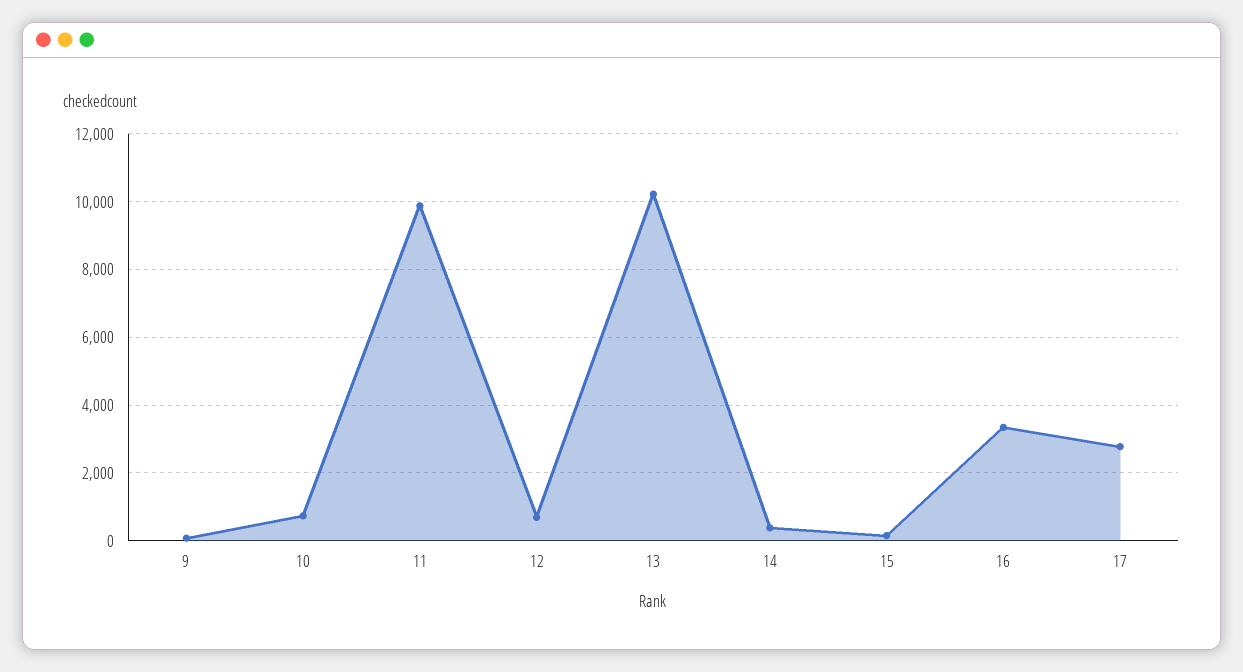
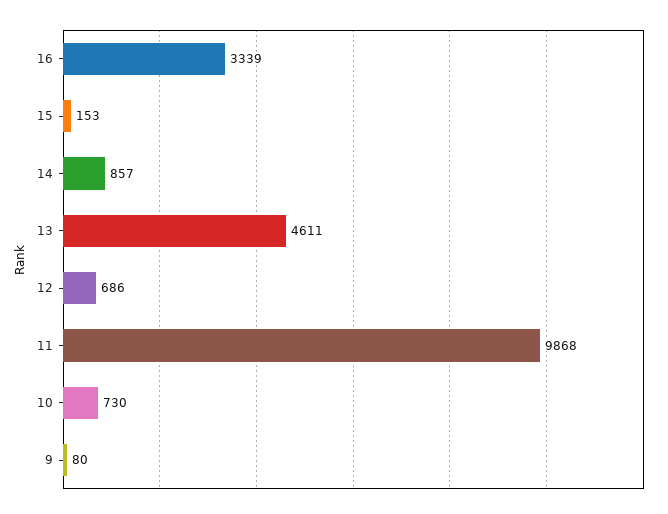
  {
    "9": 80,
    "10": 730,
    "11": 9868,
    "12": 686,
-   "13": 10200,
+   "13": 4611,
-   "14": 400,
+   "14": 857,
    "15": 153,
-   "16": 3339,
+   "16": 3339
-   "17": 2800
  }

